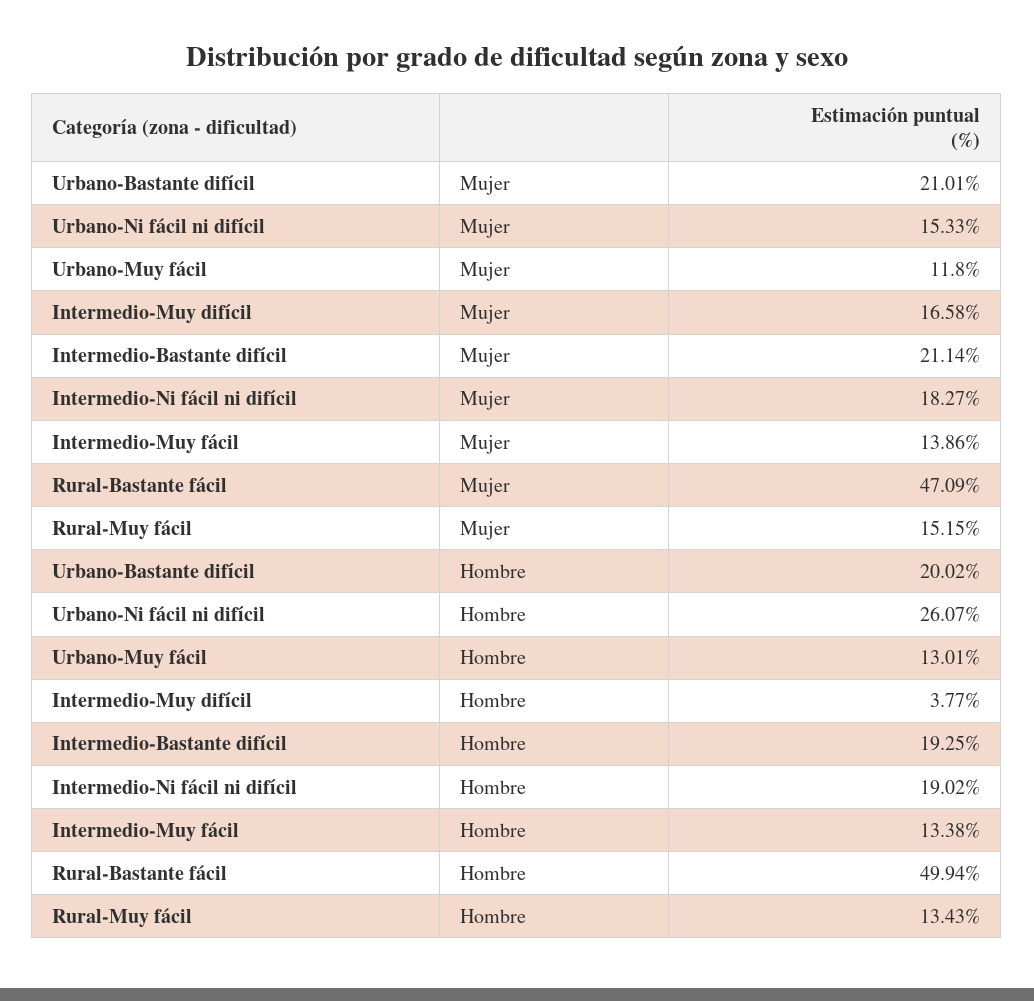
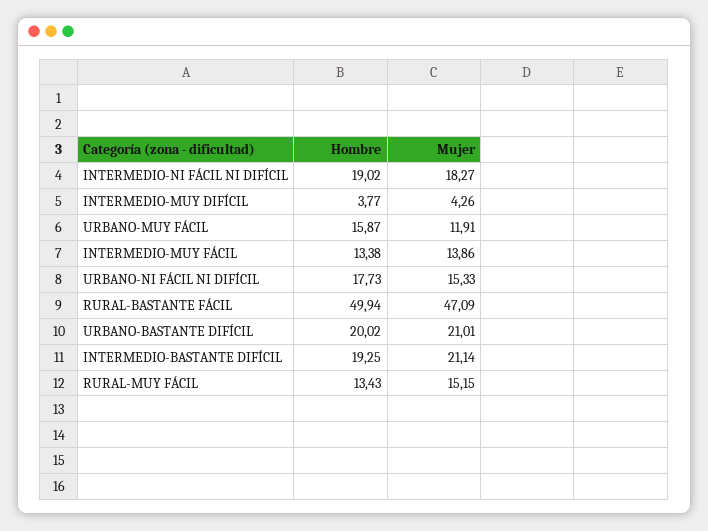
  {
    "Urbano-Bastante difícil": {
      "Mujer": 21.01,
      "Hombre": 20.02
    },
    "Urbano-Ni fácil ni difícil": {
      "Mujer": 15.33,
-     "Hombre": 26.07
+     "Hombre": 17.73
    },
    "Urbano-Muy fácil": {
-     "Mujer": 11.8,
+     "Mujer": 11.91,
-     "Hombre": 13.01
+     "Hombre": 15.87
    },
    "Intermedio-Muy difícil": {
-     "Mujer": 16.58,
+     "Mujer": 4.26,
      "Hombre": 3.77
    },
    "Intermedio-Bastante difícil": {
      "Mujer": 21.14,
      "Hombre": 19.25
    },
    "Intermedio-Ni fácil ni difícil": {
      "Mujer": 18.27,
      "Hombre": 19.02
    },
    "Intermedio-Muy fácil": {
      "Mujer": 13.86,
      "Hombre": 13.38
    },
    "Rural-Bastante fácil": {
      "Mujer": 47.09,
      "Hombre": 49.94
    },
    "Rural-Muy fácil": {
      "Mujer": 15.15,
      "Hombre": 13.43
    }
  }

